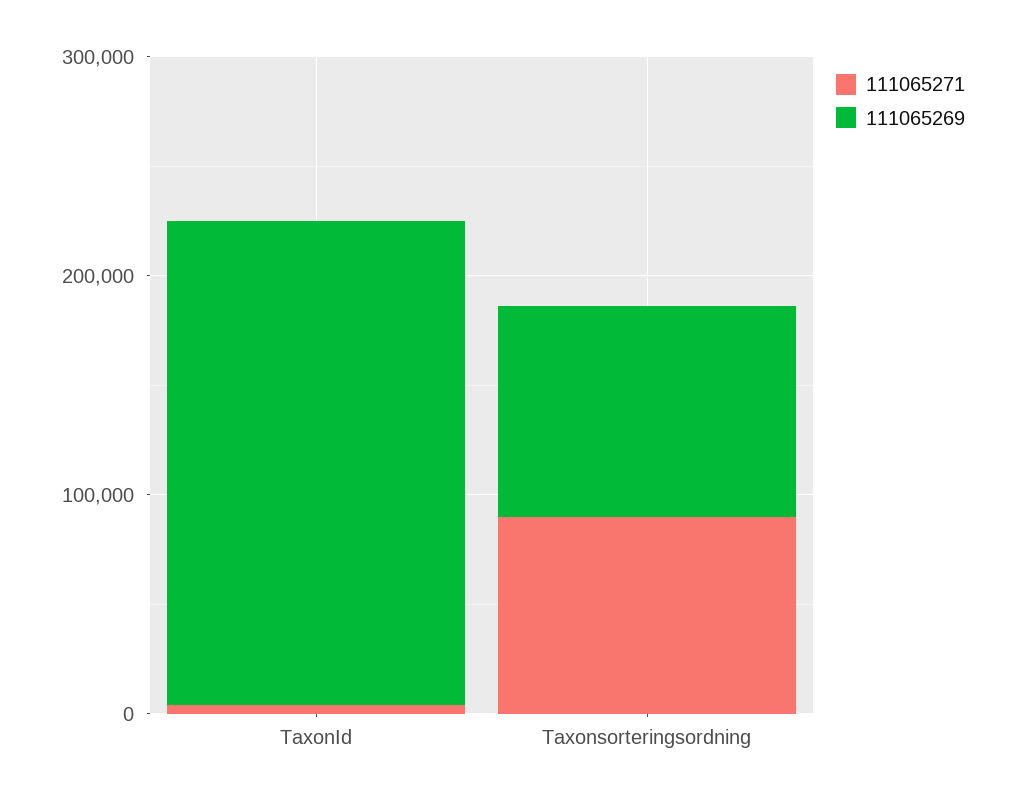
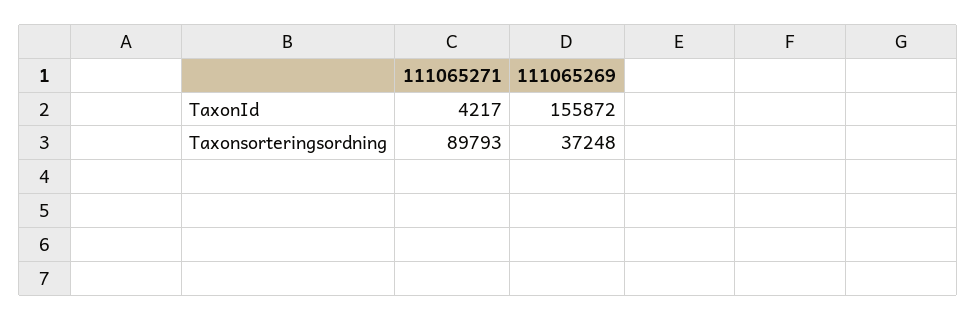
  {
    "111065271": {
      "TaxonId": 4217,
      "Taxonsorteringsordning": 89793
    },
    "111065269": {
-     "TaxonId": 220000,
+     "TaxonId": 155872,
-     "Taxonsorteringsordning": 100000
+     "Taxonsorteringsordning": 37248
    }
  }

